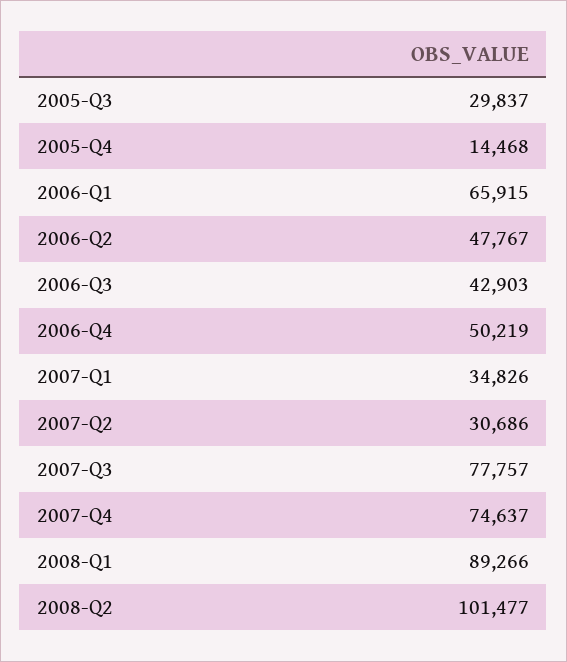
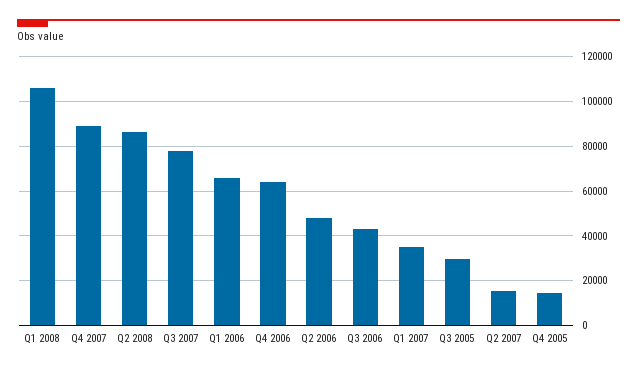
  {
    "2005-Q3": 29837,
    "2005-Q4": 14468,
    "2006-Q1": 65915,
    "2006-Q2": 47767,
    "2006-Q3": 42903,
-   "2006-Q4": 50219,
+   "2006-Q4": 65000,
    "2007-Q1": 34826,
-   "2007-Q2": 30686,
+   "2007-Q2": 15000,
    "2007-Q3": 77757,
-   "2007-Q4": 74637,
+   "2007-Q4": 90000,
-   "2008-Q1": 89266,
+   "2008-Q1": 105000,
-   "2008-Q2": 101477
+   "2008-Q2": 85000
  }

